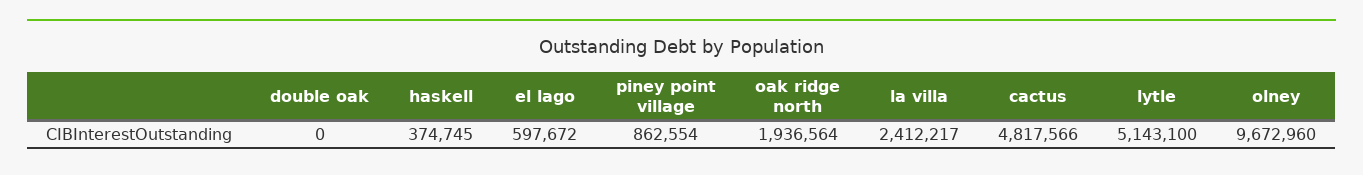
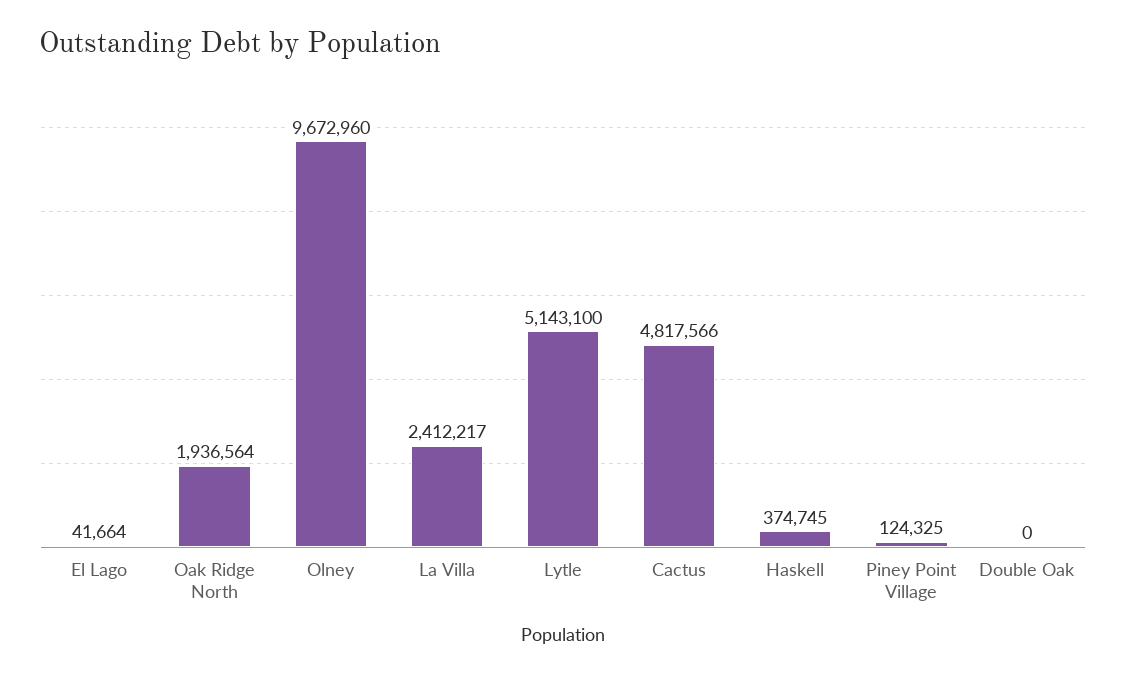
  {
    "double oak": 0,
    "haskell": 374745,
-   "el lago": 597672,
+   "el lago": 41664,
-   "piney point village": 862554,
+   "piney point village": 124325,
    "oak ridge north": 1936564,
    "la villa": 2412217,
    "cactus": 4817566,
    "lytle": 5143100,
    "olney": 9672960
  }

